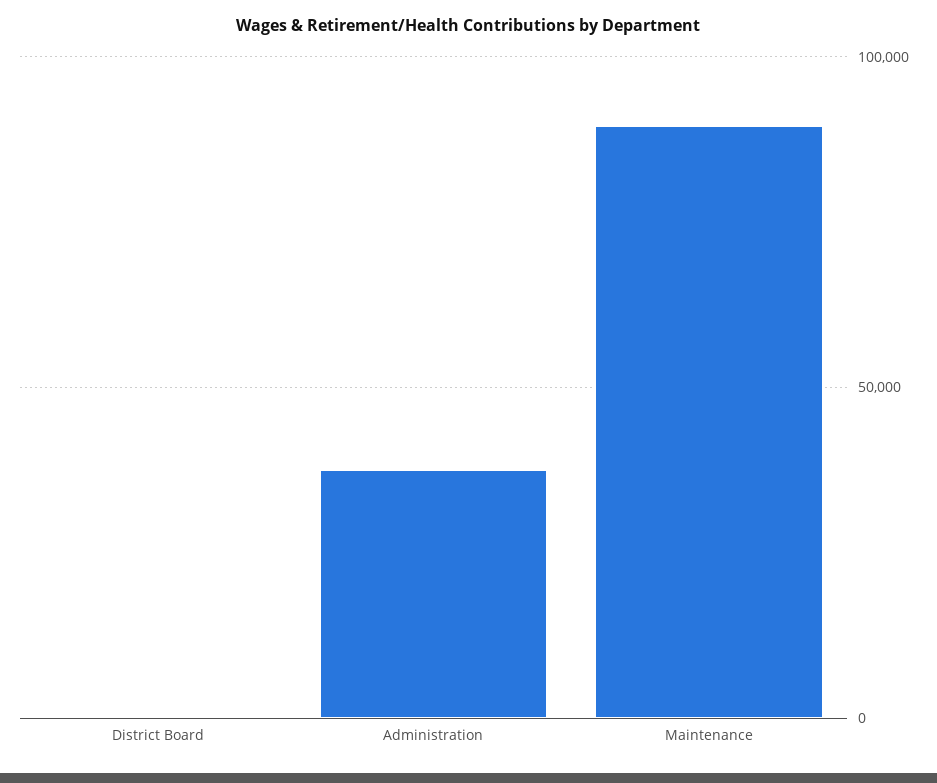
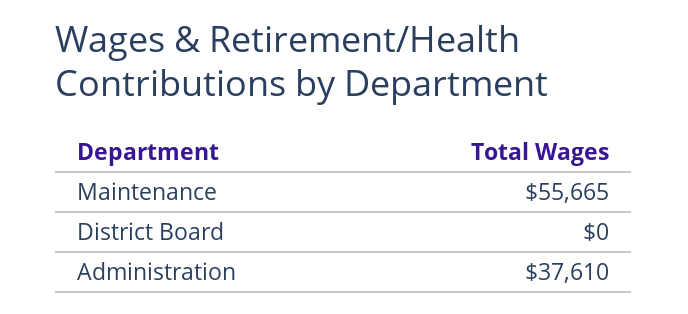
  {
    "District Board": 0,
    "Administration": 37610,
-   "Maintenance": 90000
+   "Maintenance": 55665
  }

